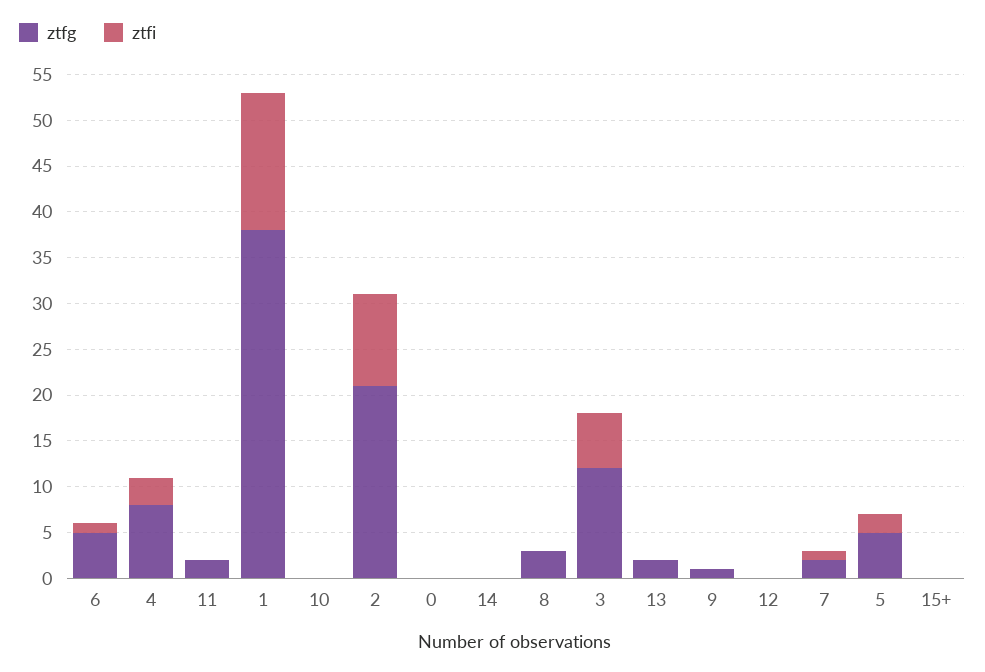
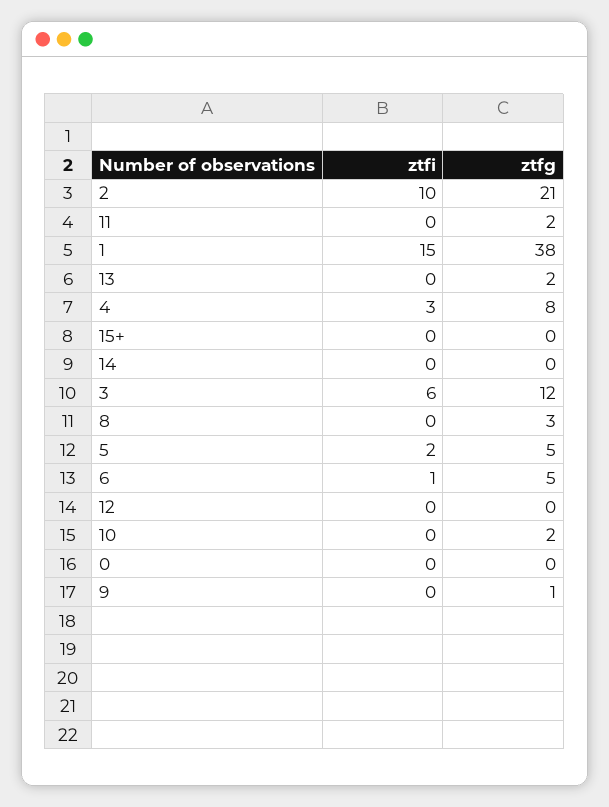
  {
    "ztfg": {
      "6": 5,
      "4": 8,
      "11": 2,
      "1": 38,
-     "10": 0,
+     "10": 2,
      "2": 21,
      "0": 0,
      "14": 0,
      "8": 3,
      "3": 12,
      "13": 2,
      "9": 1,
      "12": 0,
-     "7": 2,
      "5": 5,
      "15+": 0
    },
    "ztfi": {
      "6": 1,
      "4": 3,
      "11": 0,
      "1": 15,
      "10": 0,
      "2": 10,
      "0": 0,
      "14": 0,
      "8": 0,
      "3": 6,
      "13": 0,
      "9": 0,
      "12": 0,
-     "7": 1,
      "5": 2,
      "15+": 0
    }
  }

